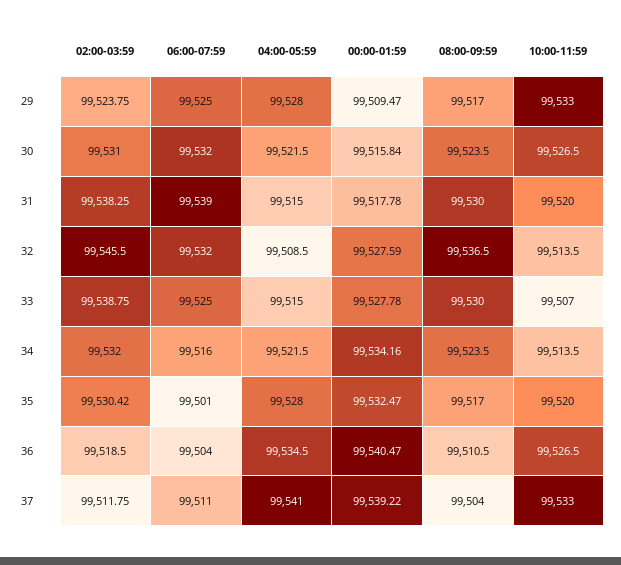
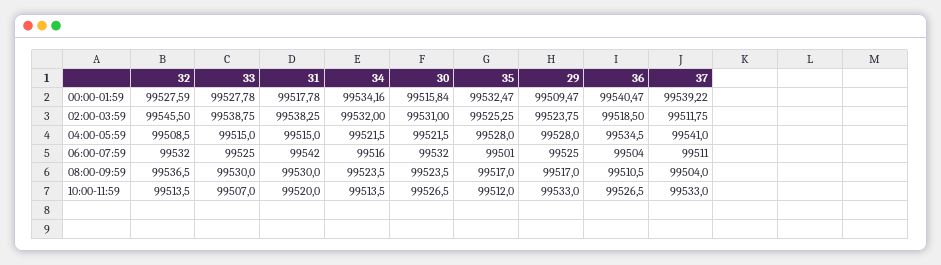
  {
    "02:00-03:59": {
      "29": 99523.75,
      "30": 99531,
      "31": 99538.25,
      "32": 99545.5,
      "33": 99538.75,
      "34": 99532,
-     "35": 99530.42,
+     "35": 99525.25,
      "36": 99518.5,
      "37": 99511.75
    },
    "06:00-07:59": {
      "29": 99525,
      "30": 99532,
-     "31": 99539,
+     "31": 99542,
      "32": 99532,
      "33": 99525,
      "34": 99516,
      "35": 99501,
      "36": 99504,
      "37": 99511
    },
    "04:00-05:59": {
      "29": 99528,
      "30": 99521.5,
      "31": 99515,
      "32": 99508.5,
      "33": 99515,
      "34": 99521.5,
      "35": 99528,
      "36": 99534.5,
      "37": 99541
    },
    "00:00-01:59": {
      "29": 99509.47,
      "30": 99515.84,
      "31": 99517.78,
      "32": 99527.59,
      "33": 99527.78,
      "34": 99534.16,
      "35": 99532.47,
      "36": 99540.47,
      "37": 99539.22
    },
    "08:00-09:59": {
      "29": 99517,
      "30": 99523.5,
      "31": 99530,
      "32": 99536.5,
      "33": 99530,
      "34": 99523.5,
      "35": 99517,
      "36": 99510.5,
      "37": 99504
    },
    "10:00-11:59": {
      "29": 99533,
      "30": 99526.5,
      "31": 99520,
      "32": 99513.5,
      "33": 99507,
      "34": 99513.5,
-     "35": 99520,
+     "35": 99512,
      "36": 99526.5,
      "37": 99533
    }
  }

